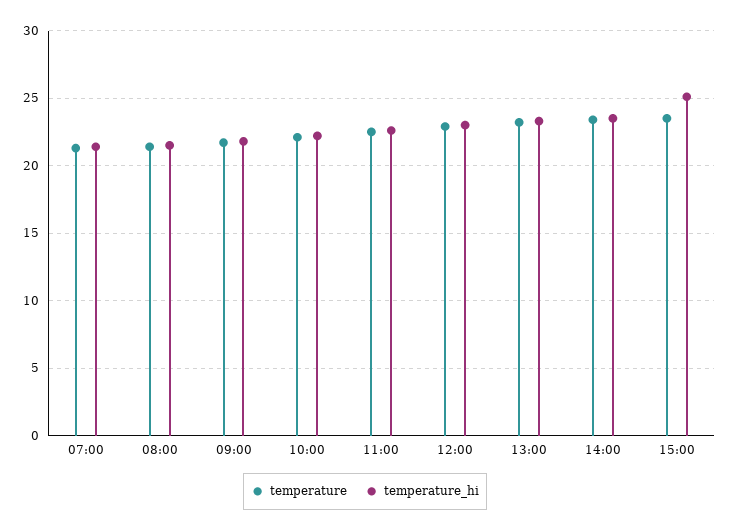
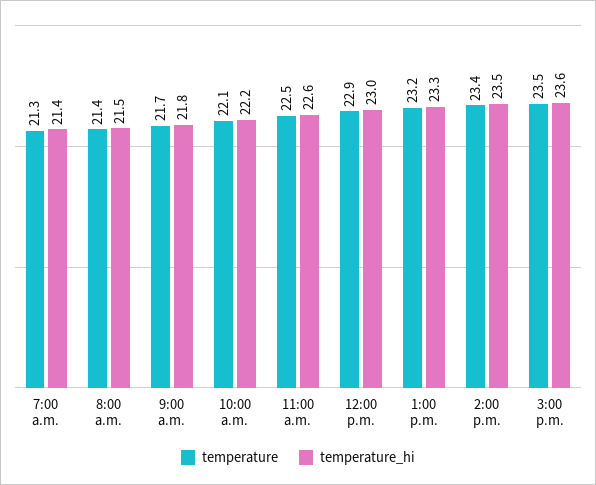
  {
    "temperature": {
      "07:00": 21.3,
      "08:00": 21.4,
      "09:00": 21.7,
      "10:00": 22.1,
      "11:00": 22.5,
      "12:00": 22.9,
      "13:00": 23.2,
      "14:00": 23.4,
      "15:00": 23.5
    },
    "temperature_hi": {
      "07:00": 21.4,
      "08:00": 21.5,
      "09:00": 21.8,
      "10:00": 22.2,
      "11:00": 22.6,
      "12:00": 23,
      "13:00": 23.3,
      "14:00": 23.5,
-     "15:00": 25
+     "15:00": 23.6
    }
  }

